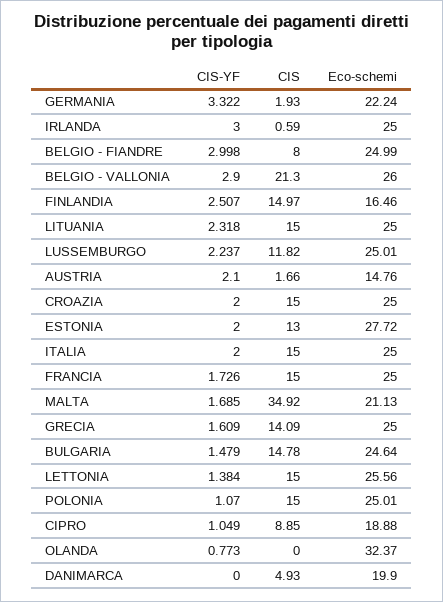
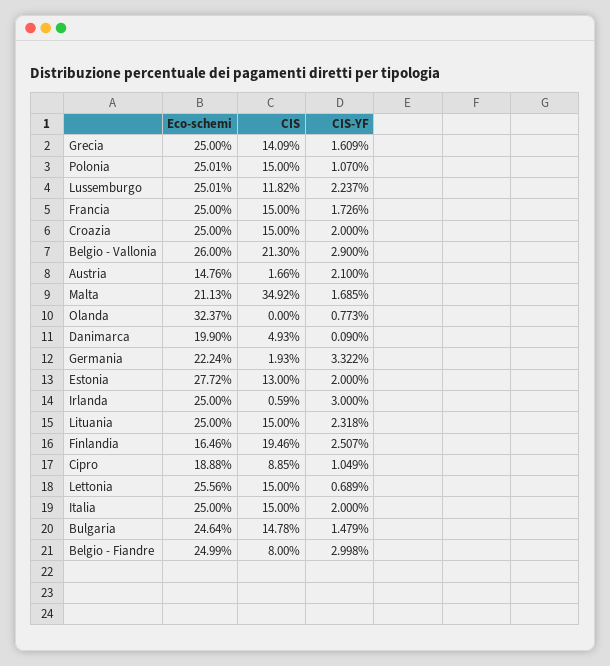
  {
    "CIS-YF": {
      "GERMANIA": 3.322,
      "IRLANDA": 3,
      "BELGIO - FIANDRE": 2.998,
      "BELGIO - VALLONIA": 2.9,
      "FINLANDIA": 2.507,
      "LITUANIA": 2.318,
      "LUSSEMBURGO": 2.237,
      "AUSTRIA": 2.1,
      "CROAZIA": 2,
      "ESTONIA": 2,
      "ITALIA": 2,
      "FRANCIA": 1.726,
      "MALTA": 1.685,
      "GRECIA": 1.609,
      "BULGARIA": 1.479,
-     "LETTONIA": 1.384,
+     "LETTONIA": 0.689,
      "POLONIA": 1.07,
      "CIPRO": 1.049,
      "OLANDA": 0.773,
-     "DANIMARCA": 0
+     "DANIMARCA": 0.09
    },
    "CIS": {
      "GERMANIA": 1.93,
      "IRLANDA": 0.59,
      "BELGIO - FIANDRE": 8,
      "BELGIO - VALLONIA": 21.3,
-     "FINLANDIA": 14.97,
+     "FINLANDIA": 19.46,
      "LITUANIA": 15,
      "LUSSEMBURGO": 11.82,
      "AUSTRIA": 1.66,
      "CROAZIA": 15,
      "ESTONIA": 13,
      "ITALIA": 15,
      "FRANCIA": 15,
      "MALTA": 34.92,
      "GRECIA": 14.09,
      "BULGARIA": 14.78,
      "LETTONIA": 15,
      "POLONIA": 15,
      "CIPRO": 8.85,
      "OLANDA": 0,
      "DANIMARCA": 4.93
    },
    "Eco-schemi": {
      "GERMANIA": 22.24,
      "IRLANDA": 25,
      "BELGIO - FIANDRE": 24.99,
      "BELGIO - VALLONIA": 26,
      "FINLANDIA": 16.46,
      "LITUANIA": 25,
      "LUSSEMBURGO": 25.01,
      "AUSTRIA": 14.76,
      "CROAZIA": 25,
      "ESTONIA": 27.72,
      "ITALIA": 25,
      "FRANCIA": 25,
      "MALTA": 21.13,
      "GRECIA": 25,
      "BULGARIA": 24.64,
      "LETTONIA": 25.56,
      "POLONIA": 25.01,
      "CIPRO": 18.88,
      "OLANDA": 32.37,
      "DANIMARCA": 19.9
    }
  }

